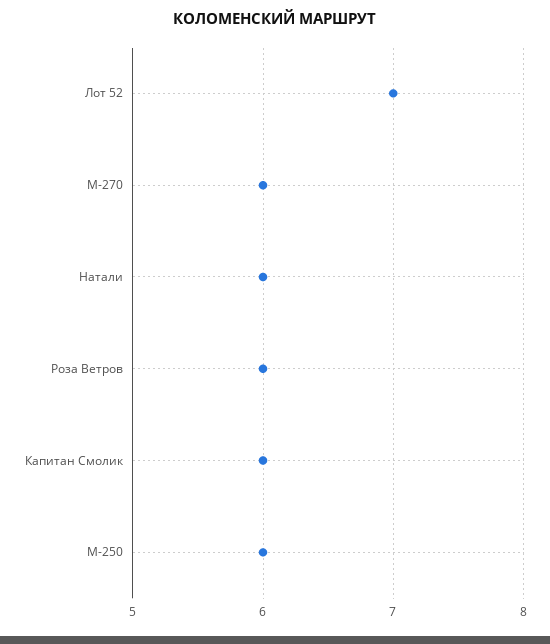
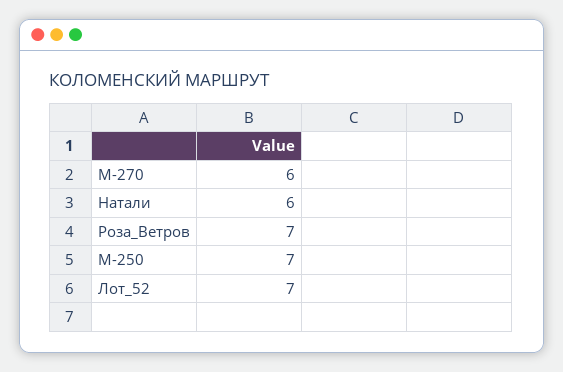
  {
    "Лот 52": 7,
    "М-270": 6,
    "Натали": 6,
-   "Роза Ветров": 6,
+   "Роза Ветров": 7,
-   "Капитан Смолик": 6,
-   "М-250": 6
+   "М-250": 7
  }

